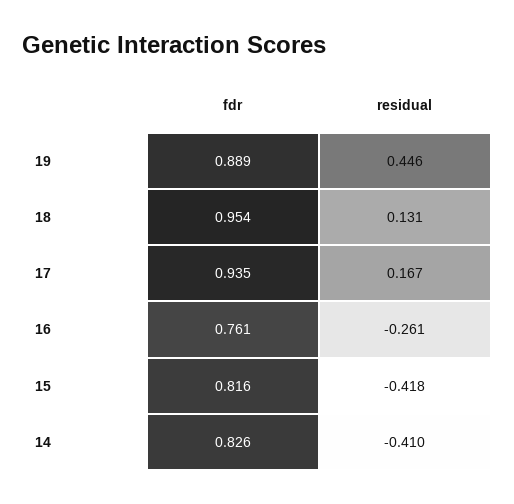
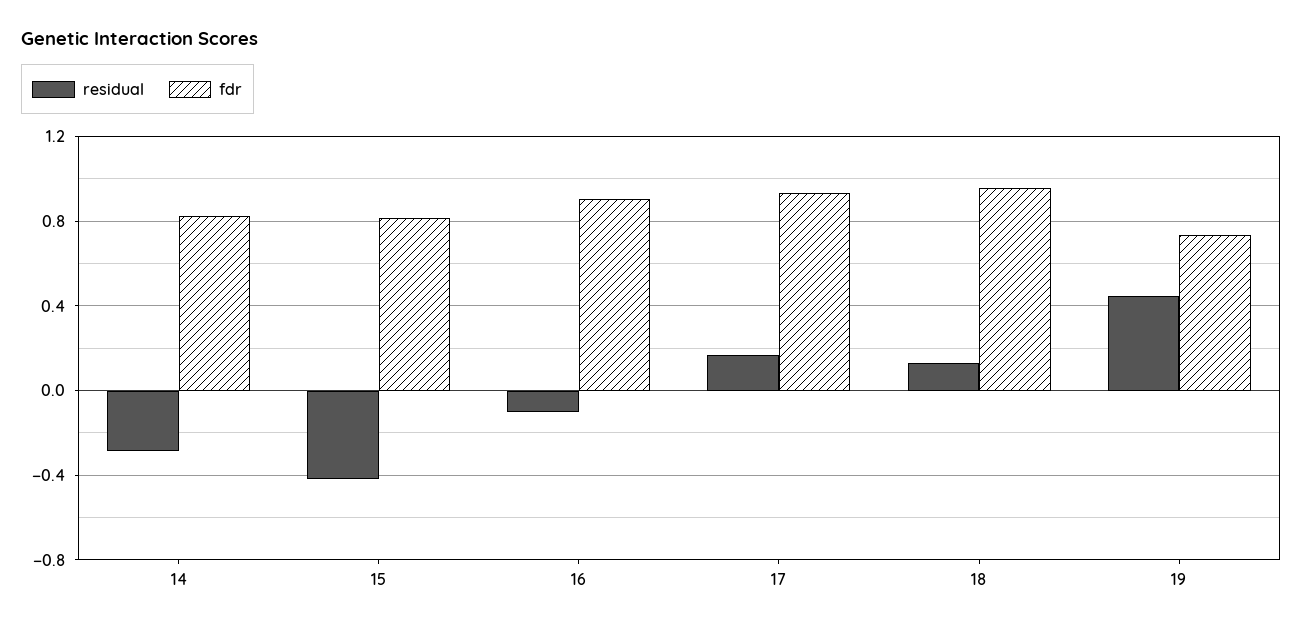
  {
    "fdr": {
-     "19": 0.889,
+     "19": 0.75,
      "18": 0.954,
      "17": 0.935,
-     "16": 0.761,
+     "16": 0.9,
      "15": 0.816,
      "14": 0.826
    },
    "residual": {
      "19": 0.446,
      "18": 0.131,
      "17": 0.167,
-     "16": -0.261,
+     "16": -0.1,
      "15": -0.418,
-     "14": -0.41
+     "14": -0.3
    }
  }

